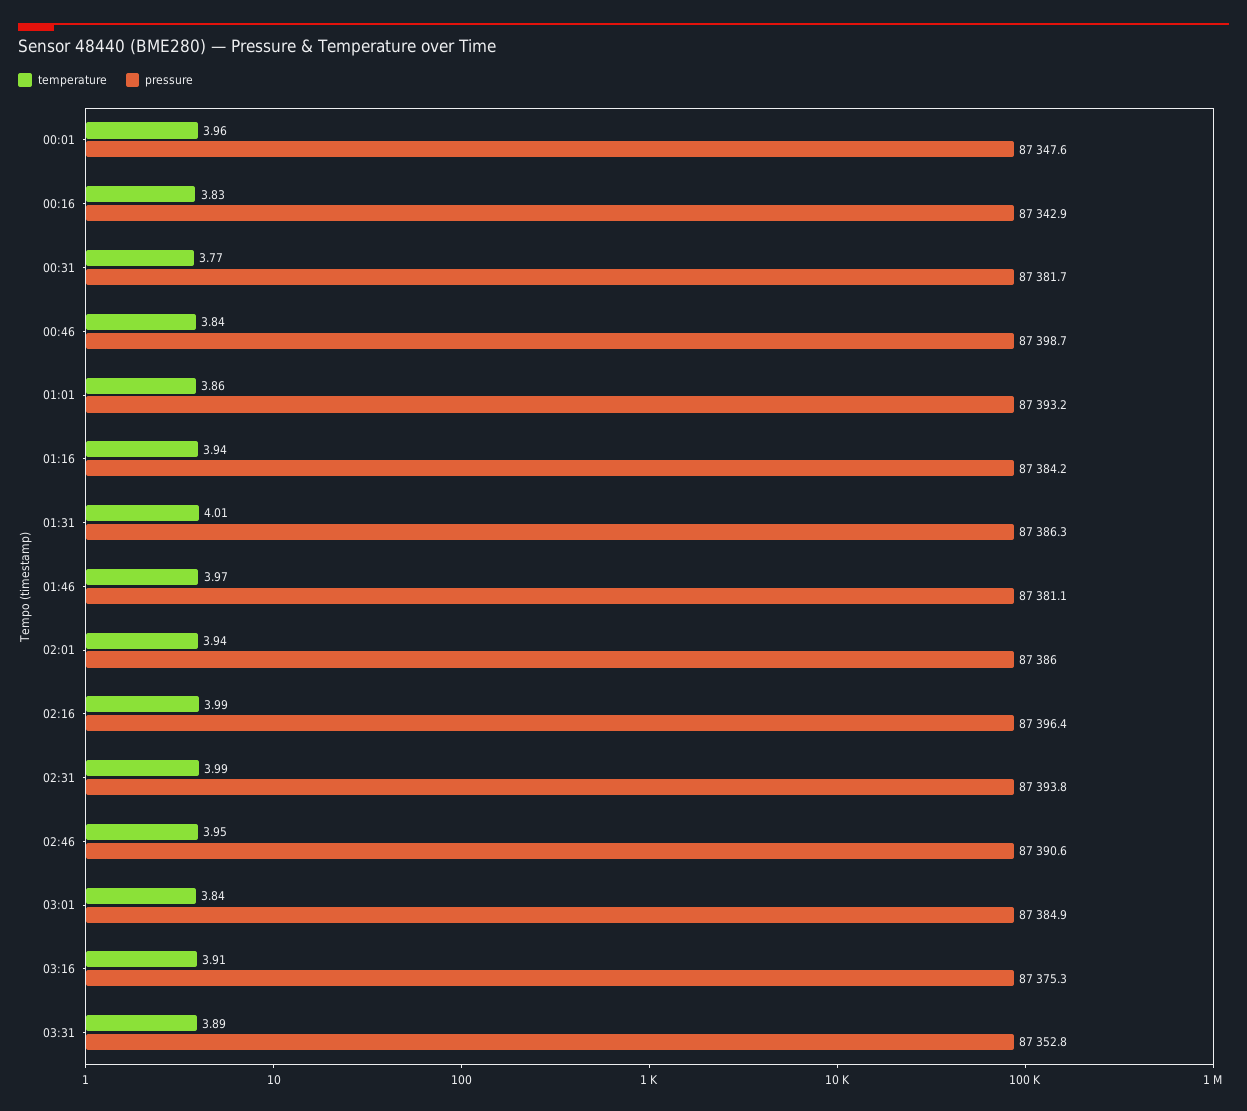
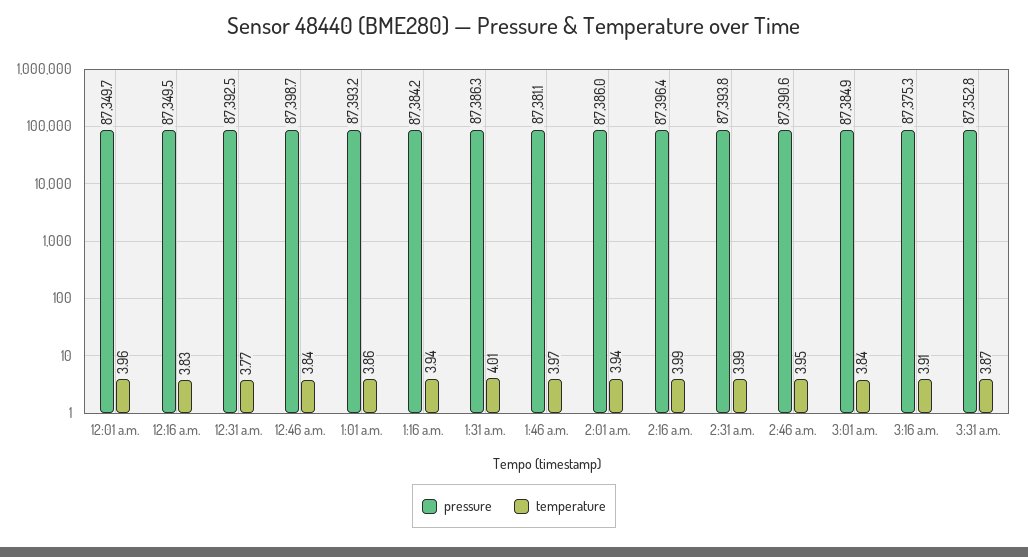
  {
    "temperature": {
      "00:01": 3.96,
      "00:16": 3.83,
      "00:31": 3.77,
      "00:46": 3.84,
      "01:01": 3.86,
      "01:16": 3.94,
      "01:31": 4.01,
      "01:46": 3.97,
      "02:01": 3.94,
      "02:16": 3.99,
      "02:31": 3.99,
      "02:46": 3.95,
      "03:01": 3.84,
      "03:16": 3.91,
-     "03:31": 3.89
+     "03:31": 3.87
    },
    "pressure": {
-     "00:01": 87347.6,
+     "00:01": 87349.7,
-     "00:16": 87342.9,
+     "00:16": 87349.5,
-     "00:31": 87381.7,
+     "00:31": 87392.5,
      "00:46": 87398.7,
      "01:01": 87393.2,
      "01:16": 87384.2,
      "01:31": 87386.3,
      "01:46": 87381.1,
      "02:01": 87386,
      "02:16": 87396.4,
      "02:31": 87393.8,
      "02:46": 87390.6,
      "03:01": 87384.9,
      "03:16": 87375.3,
      "03:31": 87352.8
    }
  }

